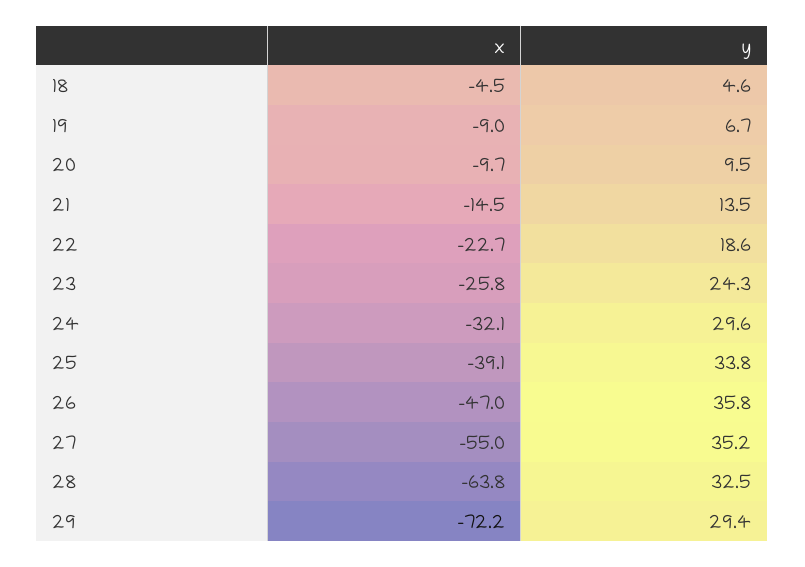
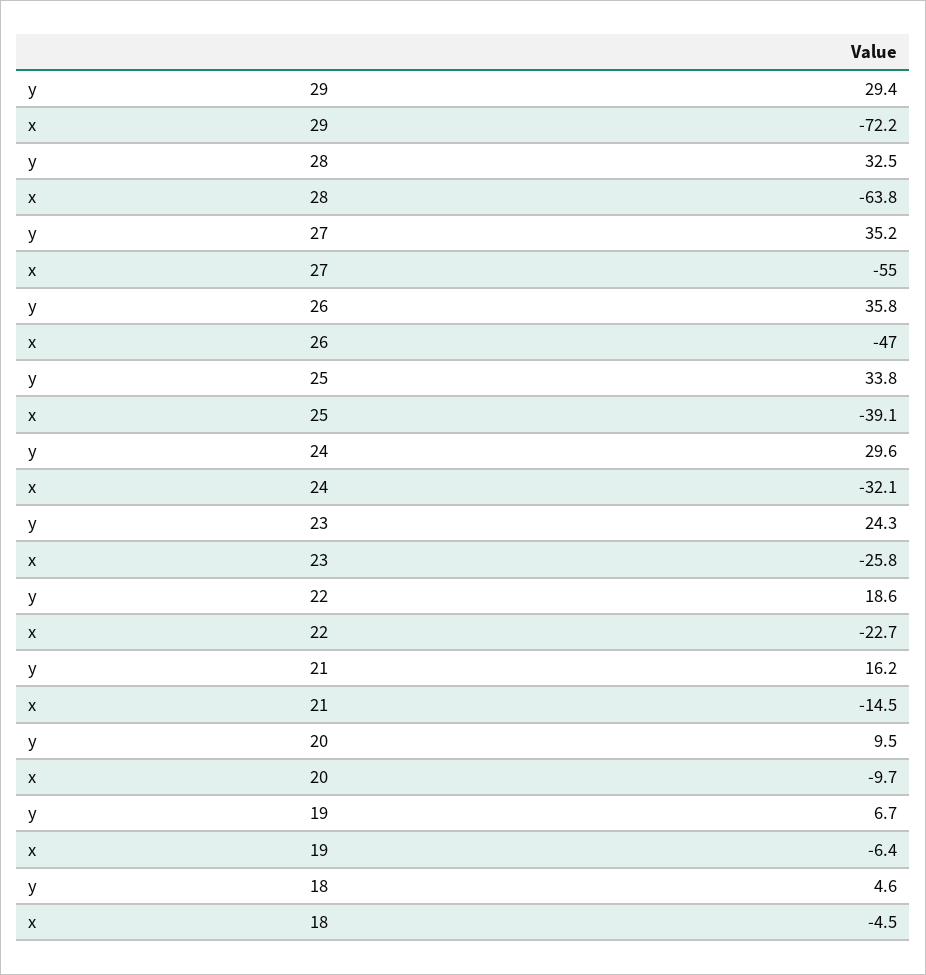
  {
    "x": {
      "18": -4.5,
-     "19": -9,
+     "19": -6.4,
      "20": -9.7,
      "21": -14.5,
      "22": -22.7,
      "23": -25.8,
      "24": -32.1,
      "25": -39.1,
      "26": -47,
      "27": -55,
      "28": -63.8,
      "29": -72.2
    },
    "y": {
      "18": 4.6,
      "19": 6.7,
      "20": 9.5,
-     "21": 13.5,
+     "21": 16.2,
      "22": 18.6,
      "23": 24.3,
      "24": 29.6,
      "25": 33.8,
      "26": 35.8,
      "27": 35.2,
      "28": 32.5,
      "29": 29.4
    }
  }

